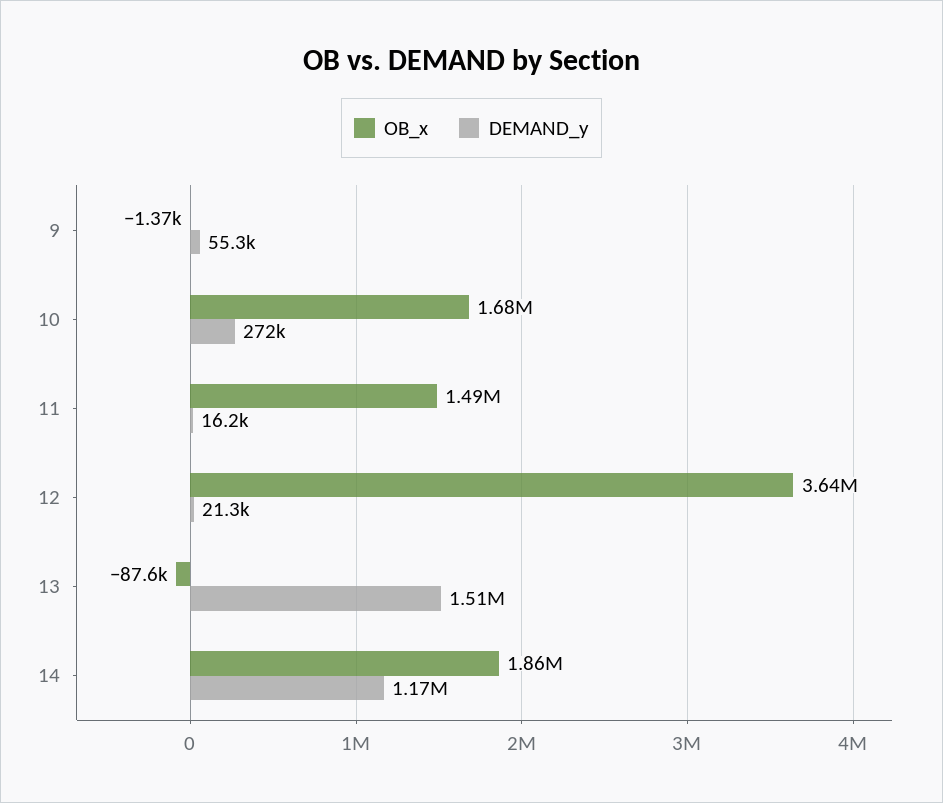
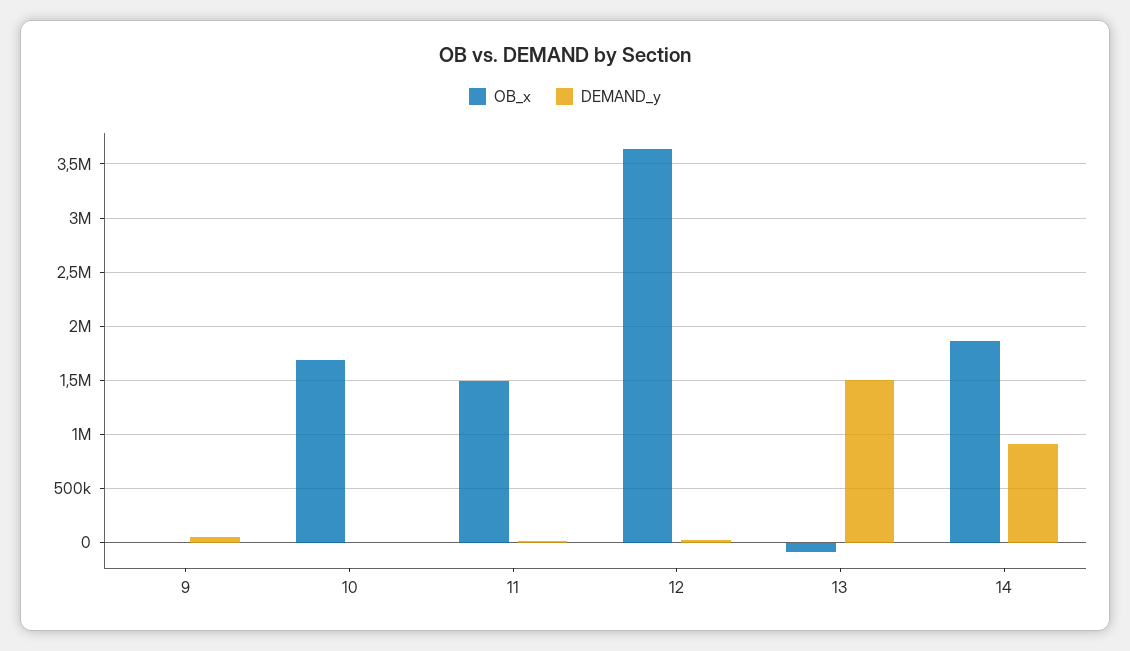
  {
    "OB_x": {
      "9": -1370,
      "10": 1680000,
      "11": 1490000,
      "12": 3640000,
      "13": -87600,
      "14": 1860000
    },
    "DEMAND_y": {
      "9": 55300,
-     "10": 272000,
+     "10": 0,
      "11": 16200,
      "12": 21300,
      "13": 1510000,
-     "14": 1170000
+     "14": 900000
    }
  }

